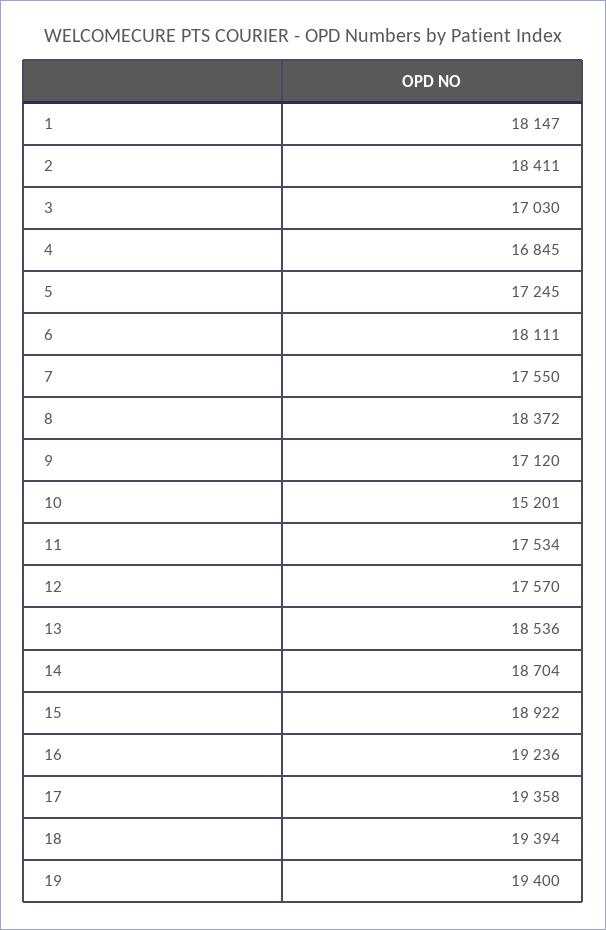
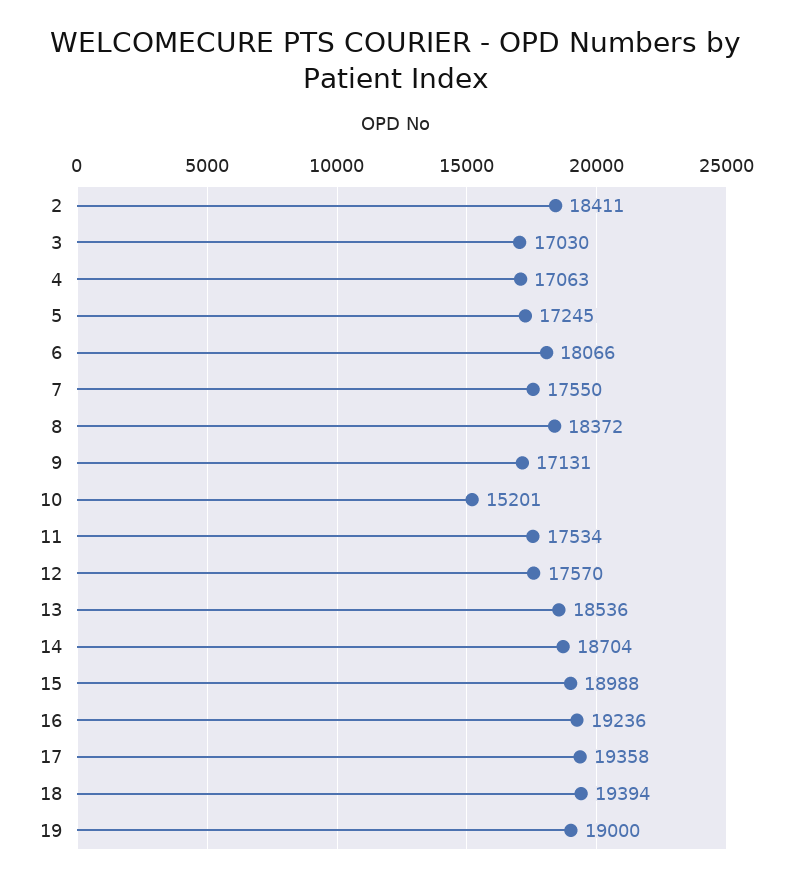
  {
-   "1": 18147,
    "2": 18411,
    "3": 17030,
-   "4": 16845,
+   "4": 17063,
    "5": 17245,
-   "6": 18111,
+   "6": 18066,
    "7": 17550,
    "8": 18372,
-   "9": 17120,
+   "9": 17131,
    "10": 15201,
    "11": 17534,
    "12": 17570,
    "13": 18536,
    "14": 18704,
-   "15": 18922,
+   "15": 18988,
    "16": 19236,
    "17": 19358,
    "18": 19394,
-   "19": 19400
+   "19": 19000
  }

